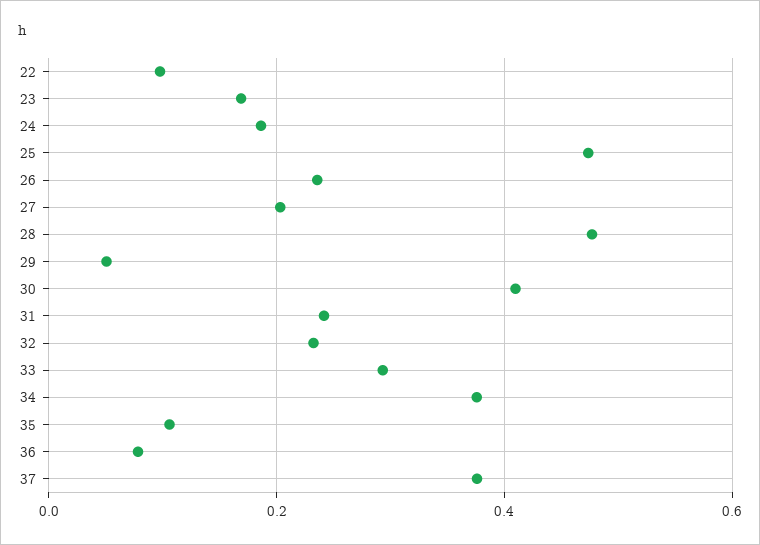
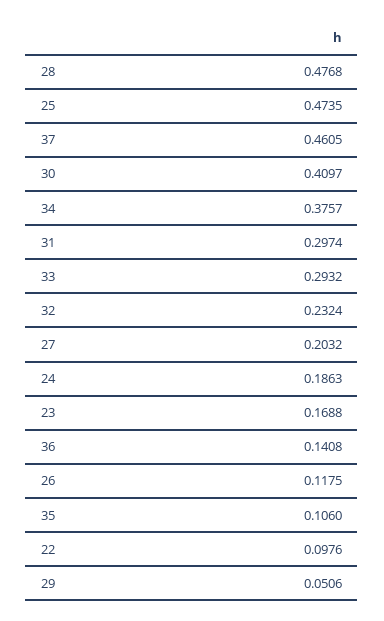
  {
    "22": 0.0976,
    "23": 0.1688,
    "24": 0.1863,
    "25": 0.4735,
-   "26": 0.24,
+   "26": 0.1175,
    "27": 0.2032,
    "28": 0.4768,
    "29": 0.0506,
    "30": 0.4097,
-   "31": 0.24,
+   "31": 0.2974,
    "32": 0.2324,
    "33": 0.2932,
    "34": 0.3757,
    "35": 0.106,
-   "36": 0.08,
+   "36": 0.1408,
-   "37": 0.38
+   "37": 0.4605
  }

